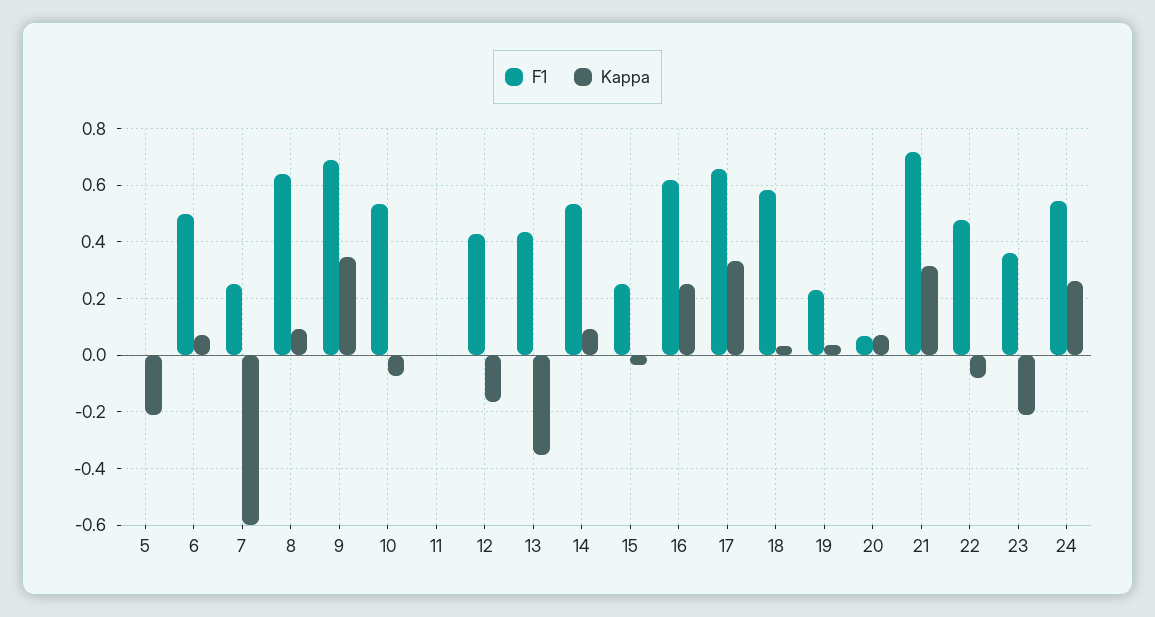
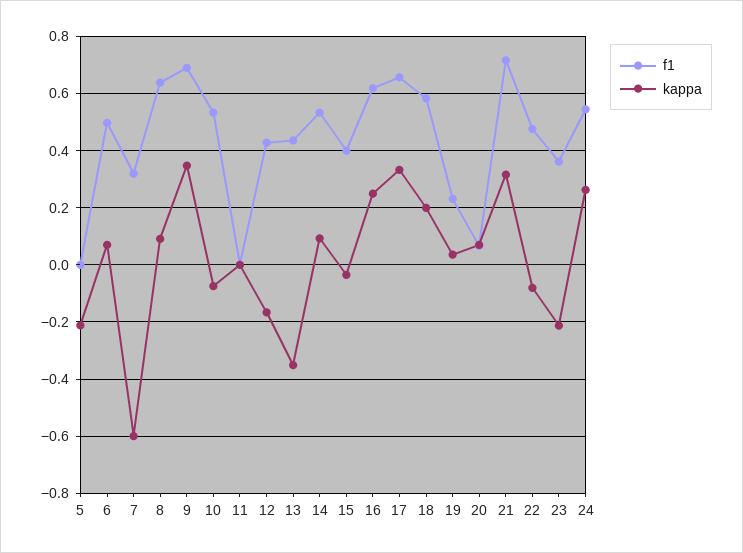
  {
    "F1": {
      "5": 0,
      "6": 0.5,
-     "7": 0.25,
+     "7": 0.325,
      "8": 0.65,
      "9": 0.7,
      "10": 0.525,
      "11": 0,
      "12": 0.425,
      "13": 0.425,
      "14": 0.525,
-     "15": 0.25,
+     "15": 0.4,
      "16": 0.625,
      "17": 0.65,
      "18": 0.575,
      "19": 0.225,
      "20": 0.075,
      "21": 0.725,
      "22": 0.475,
      "23": 0.35,
      "24": 0.55
    },
    "Kappa": {
      "5": -0.2,
      "6": 0.075,
      "7": -0.6,
      "8": 0.1,
      "9": 0.35,
      "10": -0.075,
      "11": 0,
      "12": -0.175,
      "13": -0.35,
      "14": 0.1,
      "15": -0.025,
      "16": 0.25,
      "17": 0.325,
-     "18": 0.025,
+     "18": 0.2,
      "19": 0.025,
      "20": 0.075,
      "21": 0.325,
      "22": -0.075,
      "23": -0.225,
      "24": 0.275
    }
  }

